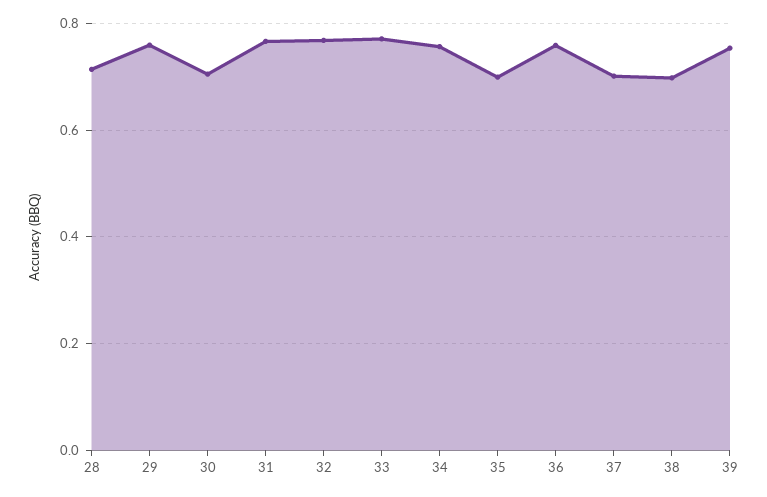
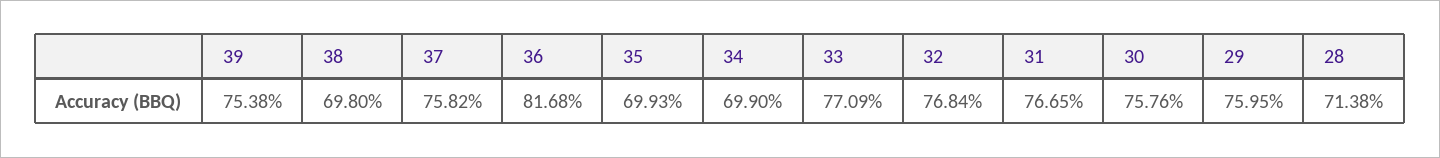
  {
    "28": 0.7138,
    "29": 0.7595,
-   "30": 0.7,
+   "30": 0.7576,
    "31": 0.7665,
    "32": 0.7684,
    "33": 0.7709,
-   "34": 0.76,
+   "34": 0.699,
    "35": 0.6993,
-   "36": 0.76,
+   "36": 0.8168,
-   "37": 0.7,
+   "37": 0.7582,
    "38": 0.698,
    "39": 0.7538
  }

